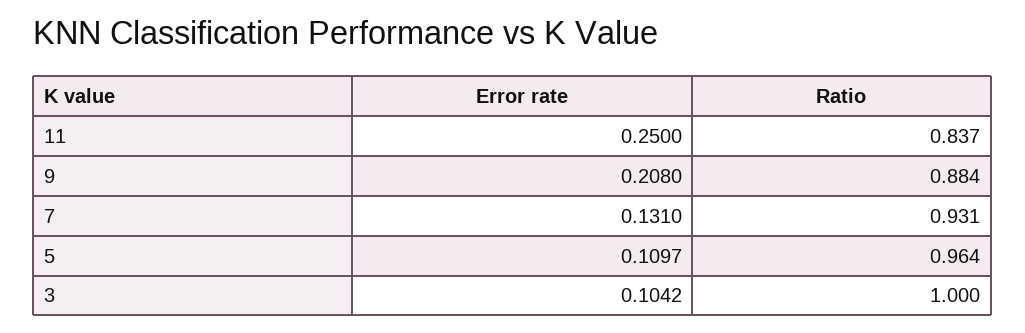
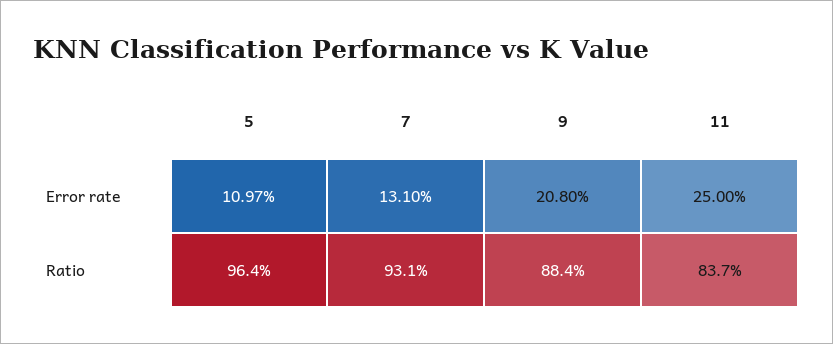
  {
    "Error rate": {
      "11": 0.25,
      "9": 0.208,
      "7": 0.131,
-     "5": 0.1097,
+     "5": 0.1097
-     "3": 0.1042
    },
    "Ratio": {
      "11": 0.837,
      "9": 0.884,
      "7": 0.931,
-     "5": 0.964,
+     "5": 0.964
-     "3": 1
    }
  }

